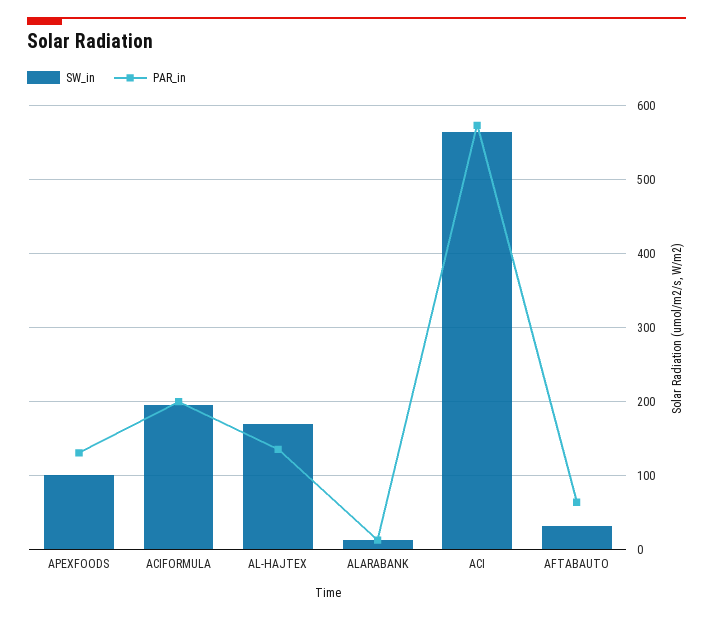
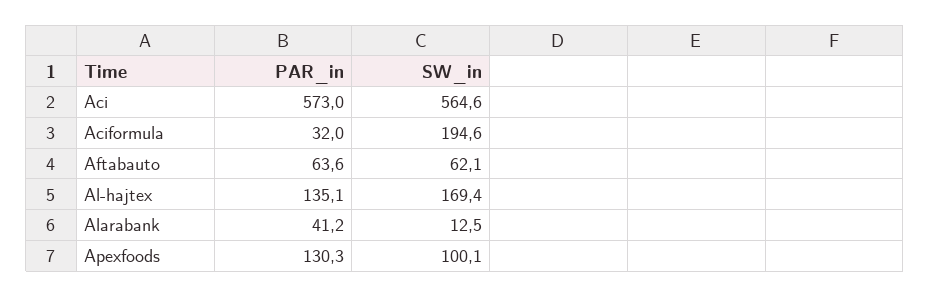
  {
    "SW_in": {
      "APEXFOODS": 100.1,
      "ACIFORMULA": 194.6,
      "AL-HAJTEX": 169.4,
      "ALARABANK": 12.5,
      "ACI": 564.6,
-     "AFTABAUTO": 30
+     "AFTABAUTO": 62.1
    },
    "PAR_in": {
      "APEXFOODS": 130.3,
-     "ACIFORMULA": 200,
+     "ACIFORMULA": 32,
      "AL-HAJTEX": 135.1,
-     "ALARABANK": 10,
+     "ALARABANK": 41.2,
      "ACI": 573,
      "AFTABAUTO": 63.6
    }
  }

